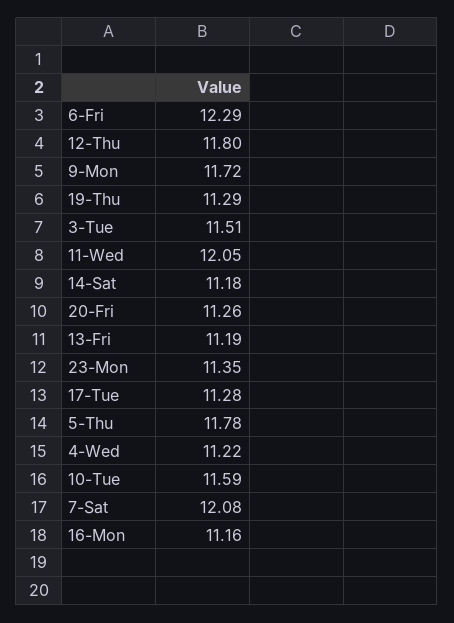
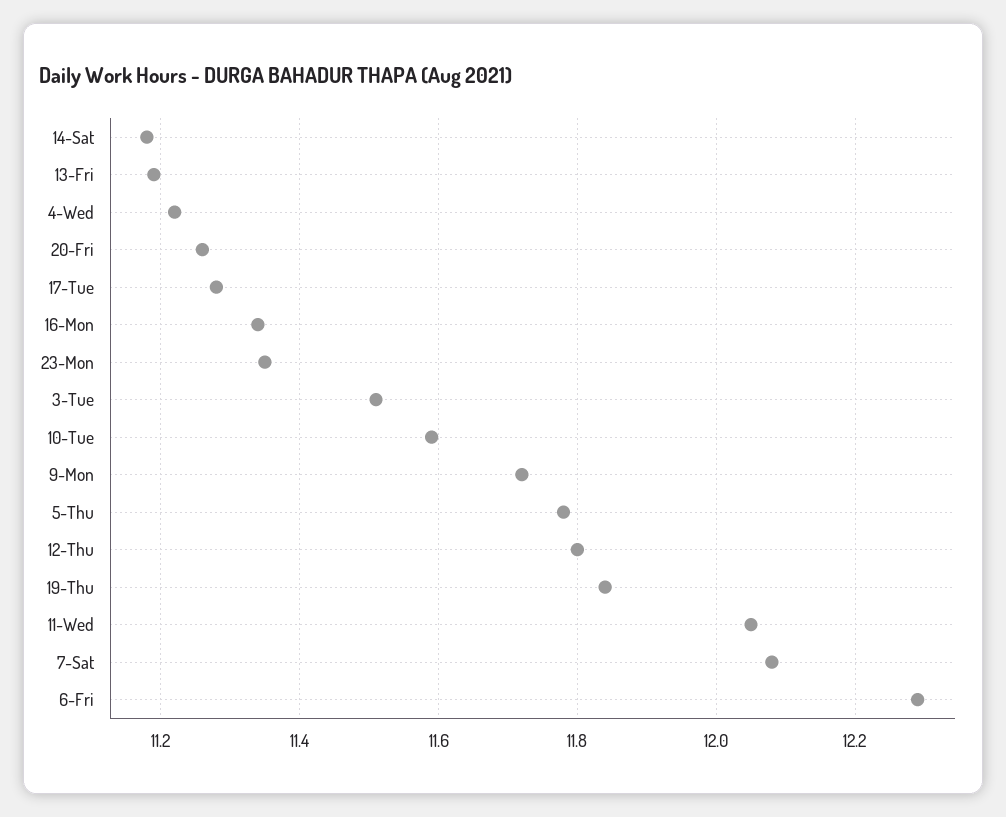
  {
    "6-Fri": 12.29,
    "12-Thu": 11.8,
    "9-Mon": 11.72,
-   "19-Thu": 11.29,
+   "19-Thu": 11.85,
    "3-Tue": 11.51,
    "11-Wed": 12.05,
    "14-Sat": 11.18,
    "20-Fri": 11.26,
    "13-Fri": 11.19,
    "23-Mon": 11.35,
    "17-Tue": 11.28,
    "5-Thu": 11.78,
    "4-Wed": 11.22,
    "10-Tue": 11.59,
    "7-Sat": 12.08,
-   "16-Mon": 11.16
+   "16-Mon": 11.35
  }

